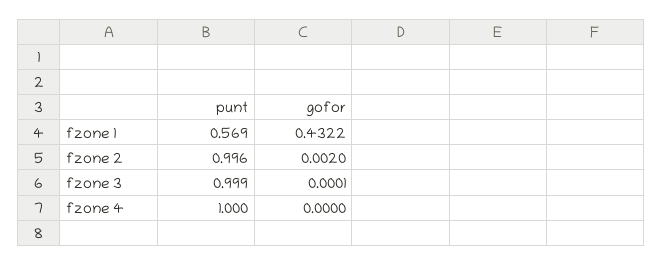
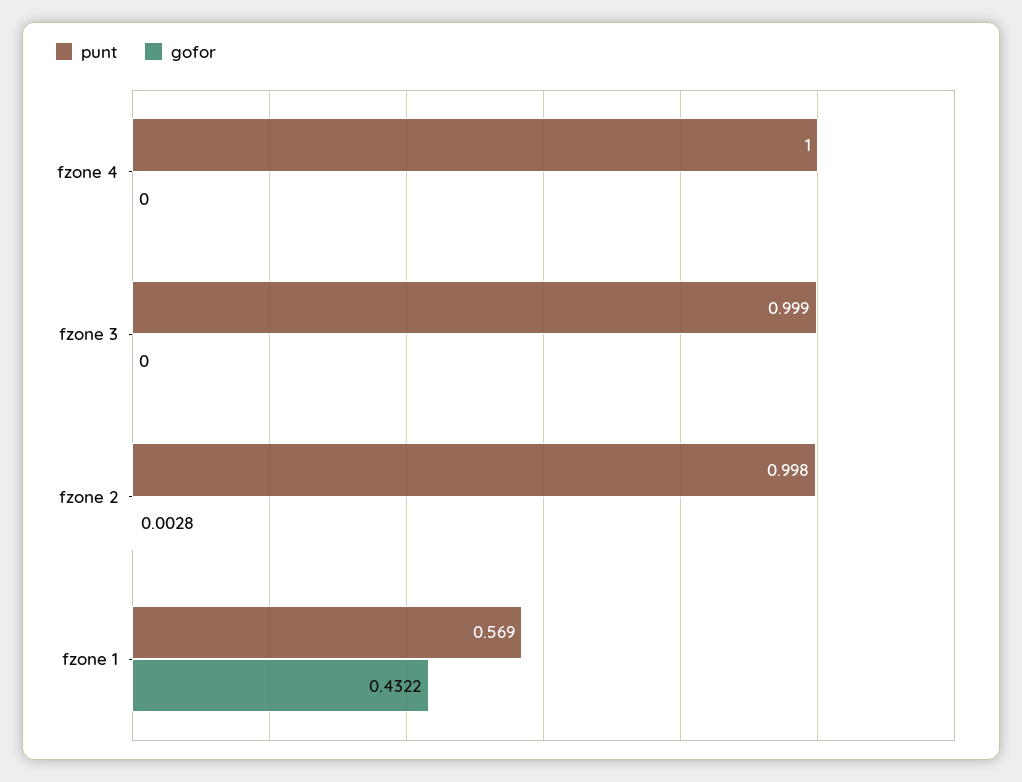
  {
    "punt": {
      "fzone 1": 0.569,
-     "fzone 2": 0.996,
+     "fzone 2": 0.998,
      "fzone 3": 0.999,
      "fzone 4": 1
    },
    "gofor": {
      "fzone 1": 0.4322,
-     "fzone 2": 0.002,
+     "fzone 2": 0.0028,
-     "fzone 3": 0.0001,
+     "fzone 3": 0,
      "fzone 4": 0
    }
  }

